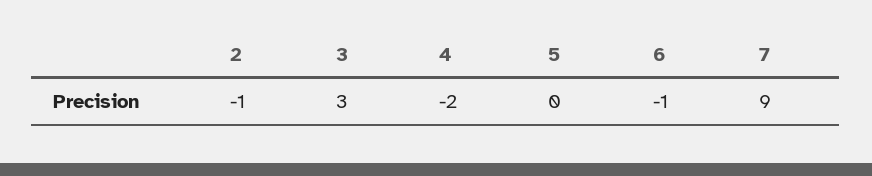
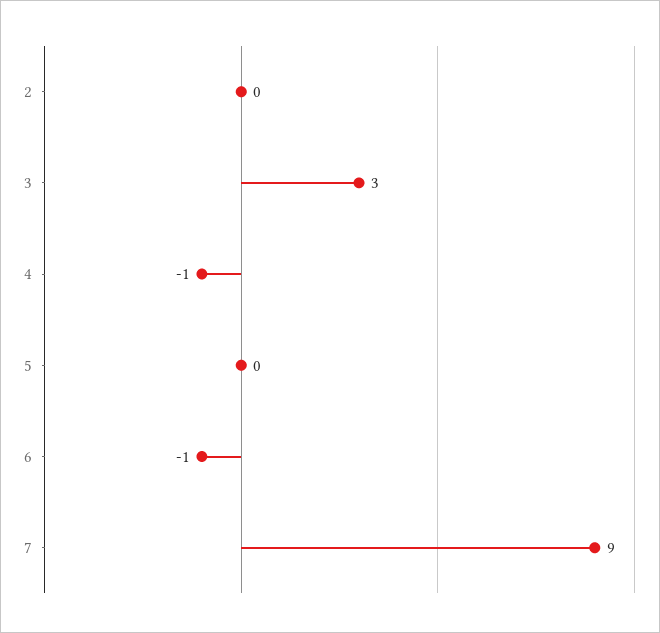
  {
-   "2": -1,
+   "2": 0,
    "3": 3,
-   "4": -2,
+   "4": -1,
    "5": 0,
    "6": -1,
    "7": 9
  }

